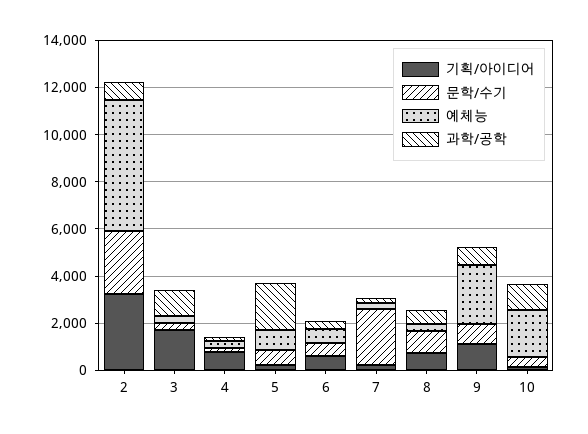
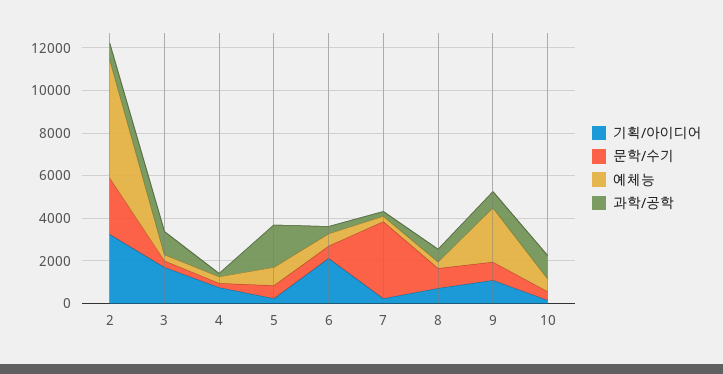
  {
    "기획/아이디어": {
      "2": 3500,
      "3": 1500,
      "4": 1000,
      "5": 0,
-     "6": 500,
+     "6": 2000,
      "7": 0,
      "8": 500,
      "9": 1000,
      "10": 0
    },
    "문학/수기": {
      "2": 2500,
      "3": 500,
      "4": 0,
      "5": 500,
      "6": 500,
-     "7": 2500,
+     "7": 3500,
      "8": 1000,
      "9": 1000,
      "10": 500
    },
    "예체능": {
      "2": 5500,
      "3": 500,
      "4": 500,
      "5": 1000,
      "6": 500,
      "7": 0,
      "8": 500,
      "9": 2500,
-     "10": 2000
+     "10": 500
    },
    "과학/공학": {
      "2": 1000,
      "3": 1000,
      "4": 0,
      "5": 2000,
      "6": 500,
      "7": 0,
      "8": 500,
      "9": 1000,
      "10": 1000
    }
  }

